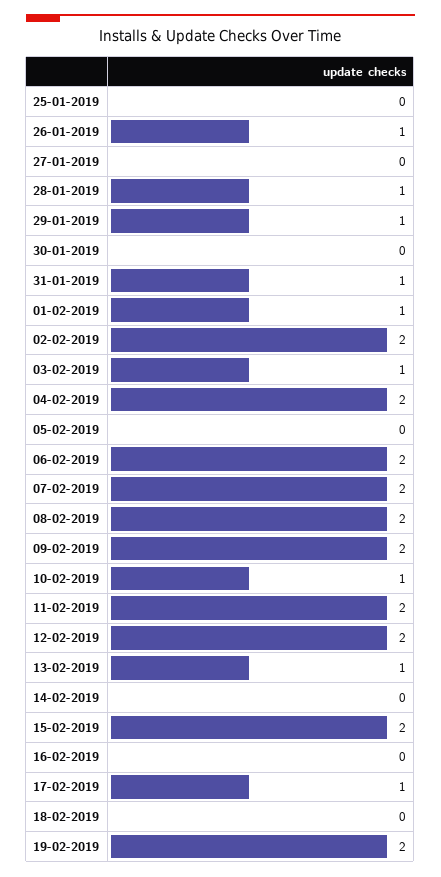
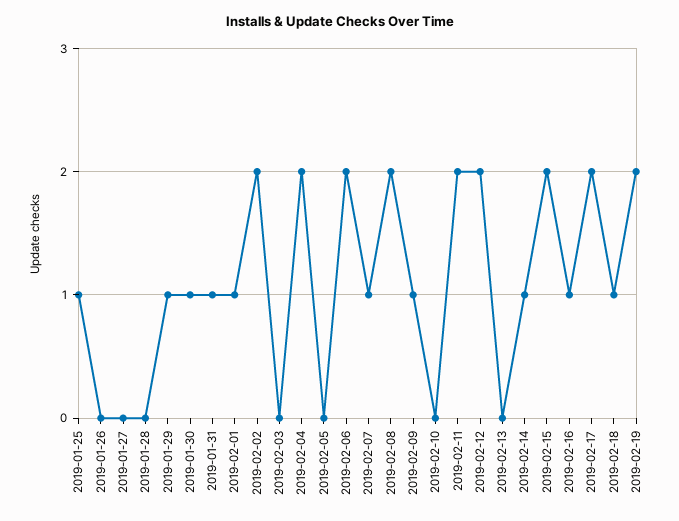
  {
-   "25-01-2019": 0,
+   "25-01-2019": 1,
-   "26-01-2019": 1,
+   "26-01-2019": 0,
    "27-01-2019": 0,
-   "28-01-2019": 1,
+   "28-01-2019": 0,
    "29-01-2019": 1,
-   "30-01-2019": 0,
+   "30-01-2019": 1,
    "31-01-2019": 1,
    "01-02-2019": 1,
    "02-02-2019": 2,
-   "03-02-2019": 1,
+   "03-02-2019": 0,
    "04-02-2019": 2,
    "05-02-2019": 0,
    "06-02-2019": 2,
-   "07-02-2019": 2,
+   "07-02-2019": 1,
    "08-02-2019": 2,
-   "09-02-2019": 2,
+   "09-02-2019": 1,
-   "10-02-2019": 1,
+   "10-02-2019": 0,
    "11-02-2019": 2,
    "12-02-2019": 2,
-   "13-02-2019": 1,
+   "13-02-2019": 0,
-   "14-02-2019": 0,
+   "14-02-2019": 1,
    "15-02-2019": 2,
-   "16-02-2019": 0,
+   "16-02-2019": 1,
-   "17-02-2019": 1,
+   "17-02-2019": 2,
-   "18-02-2019": 0,
+   "18-02-2019": 1,
    "19-02-2019": 2
  }

